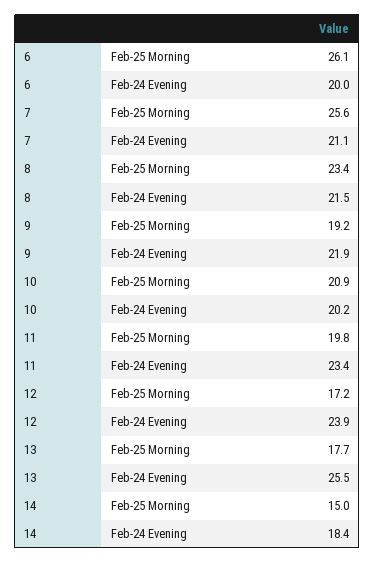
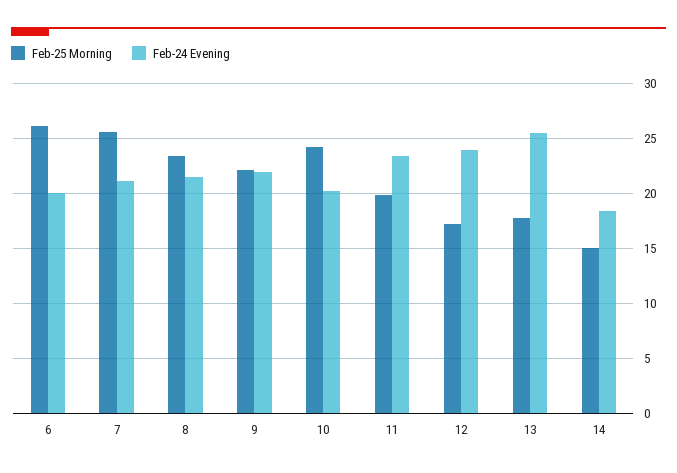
  {
    "Feb-25 Morning": {
      "6": 26.1,
      "7": 25.6,
      "8": 23.4,
-     "9": 19.2,
+     "9": 22,
-     "10": 20.9,
+     "10": 24,
      "11": 19.8,
      "12": 17.2,
      "13": 17.7,
      "14": 15
    },
    "Feb-24 Evening": {
      "6": 20,
      "7": 21.1,
      "8": 21.5,
      "9": 21.9,
      "10": 20.2,
      "11": 23.4,
      "12": 23.9,
      "13": 25.5,
      "14": 18.4
    }
  }

